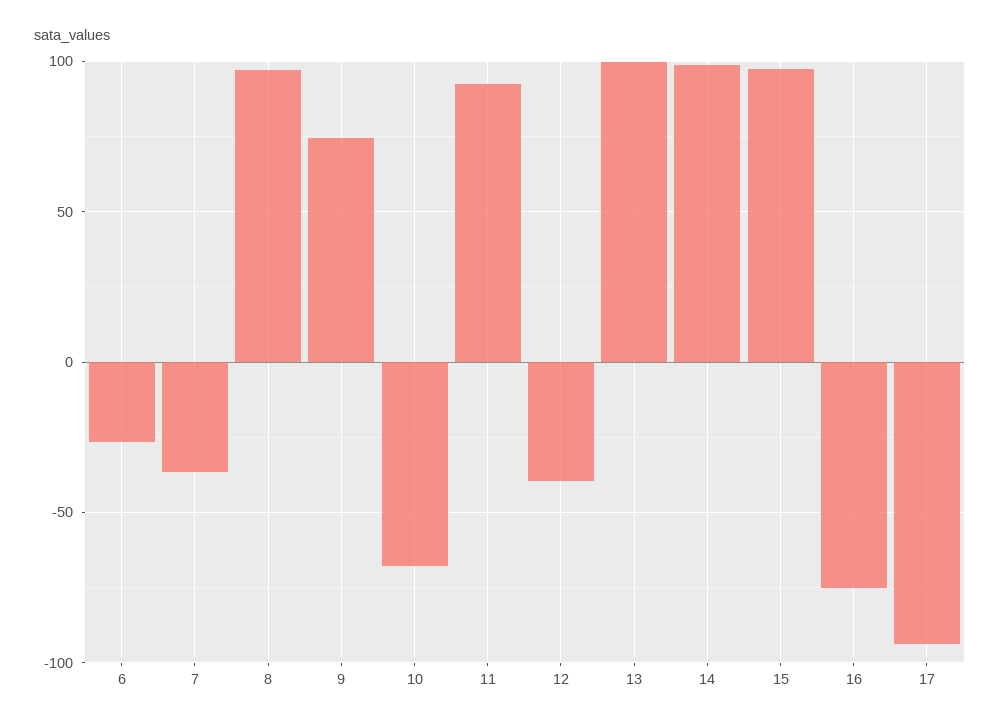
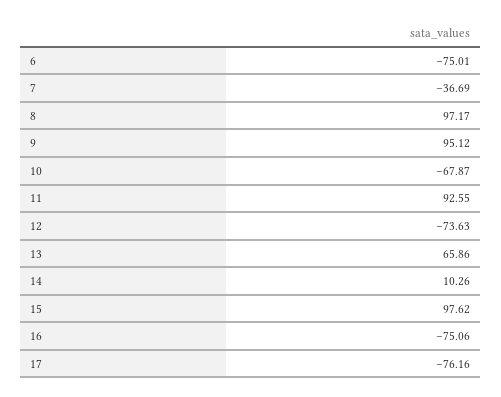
  {
-   "6": -25,
+   "6": -75.01,
    "7": -36.69,
    "8": 97.17,
-   "9": 75,
+   "9": 95.12,
    "10": -67.87,
    "11": 92.55,
-   "12": -40,
+   "12": -73.63,
-   "13": 100,
+   "13": 65.86,
-   "14": 100,
+   "14": 10.26,
    "15": 97.62,
    "16": -75.06,
-   "17": -95
+   "17": -76.16
  }

